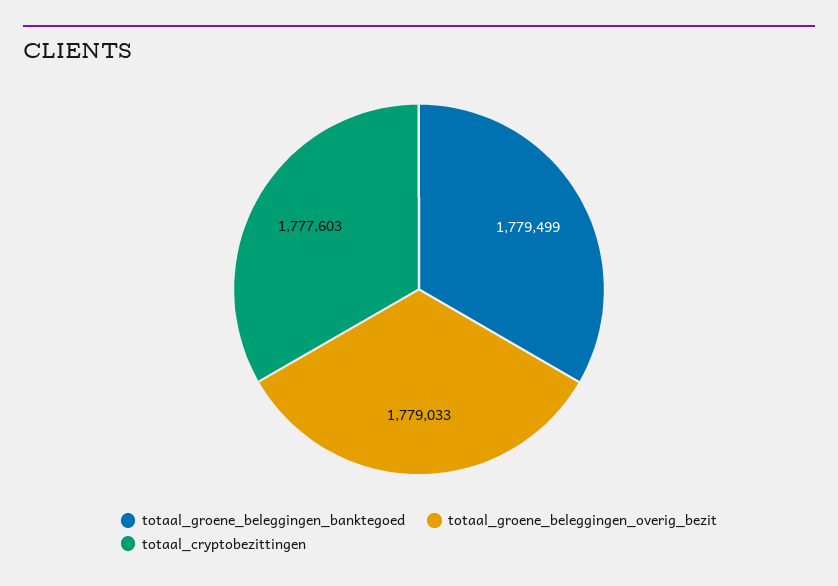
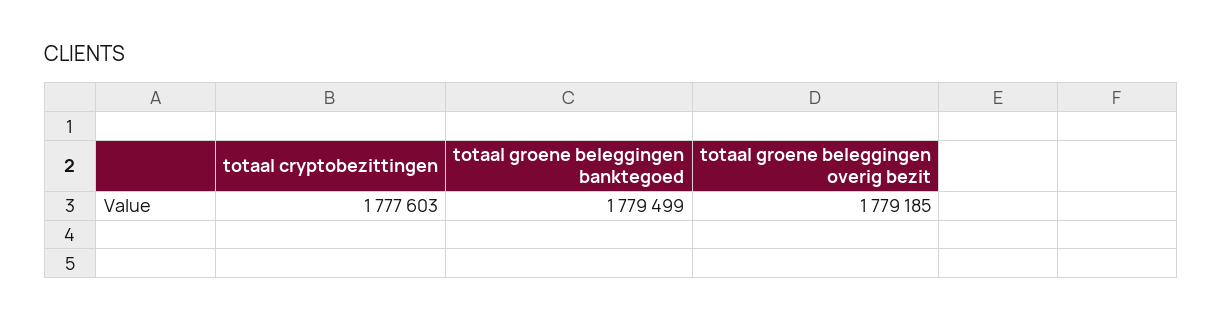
  {
    "totaal_groene_beleggingen_banktegoed": 1779499,
-   "totaal_groene_beleggingen_overig_bezit": 1779033,
+   "totaal_groene_beleggingen_overig_bezit": 1779185,
    "totaal_cryptobezittingen": 1777603
  }

